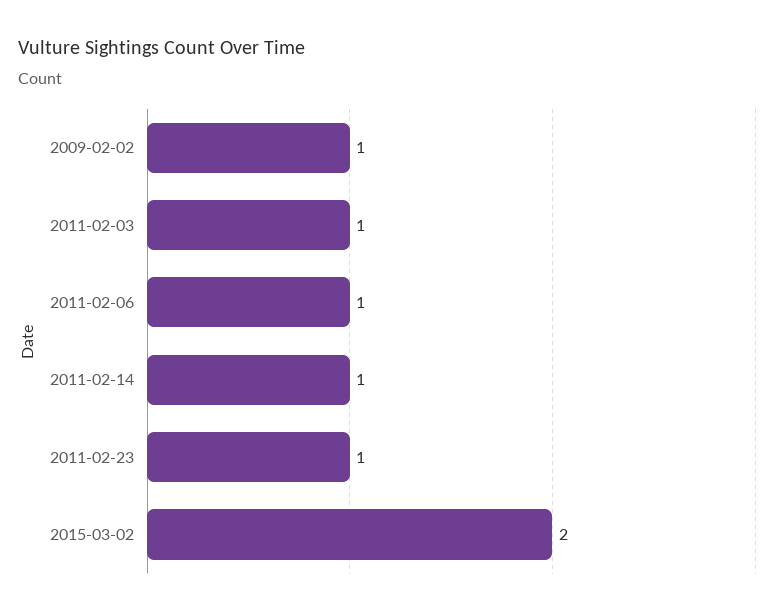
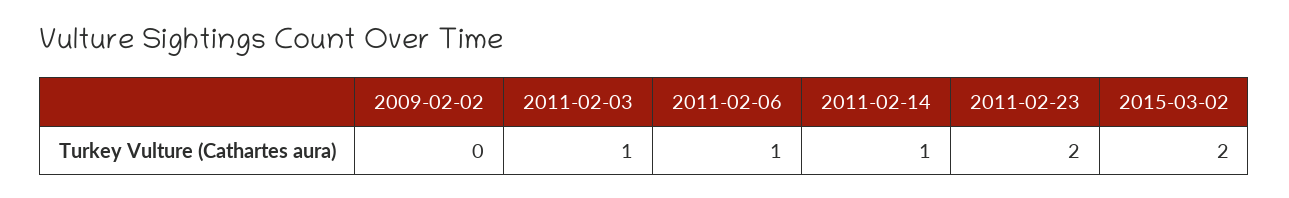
  {
-   "2009-02-02": 1,
+   "2009-02-02": 0,
    "2011-02-03": 1,
    "2011-02-06": 1,
    "2011-02-14": 1,
-   "2011-02-23": 1,
+   "2011-02-23": 2,
    "2015-03-02": 2
  }

